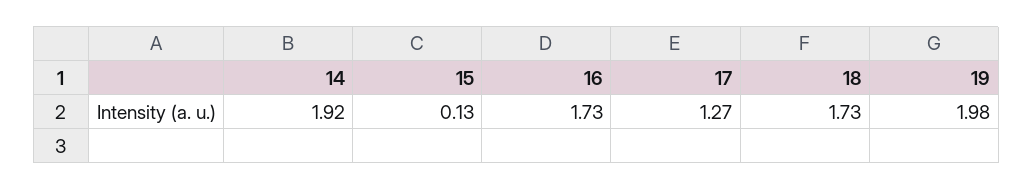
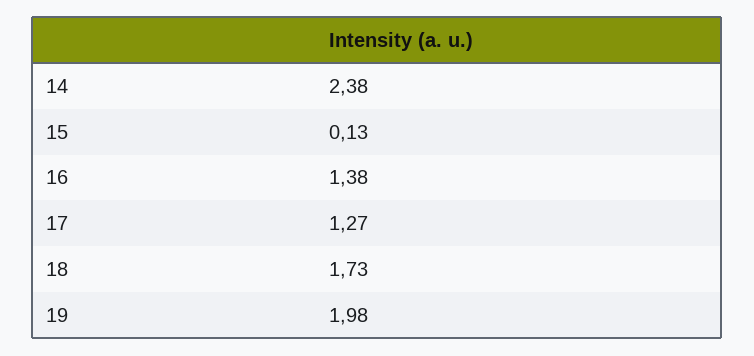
  {
-   "14": 1.92,
+   "14": 2.38,
    "15": 0.13,
-   "16": 1.73,
+   "16": 1.38,
    "17": 1.27,
    "18": 1.73,
    "19": 1.98
  }

